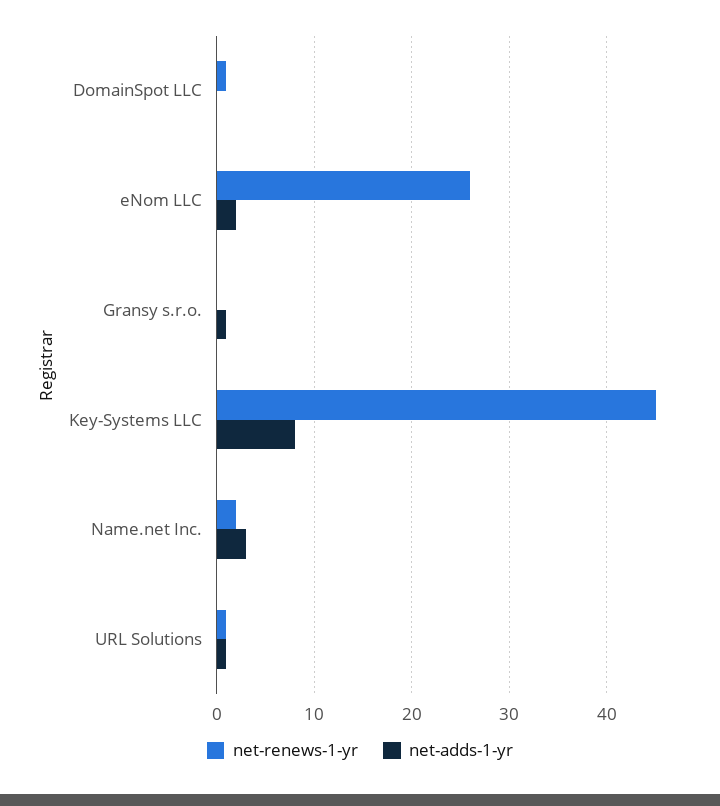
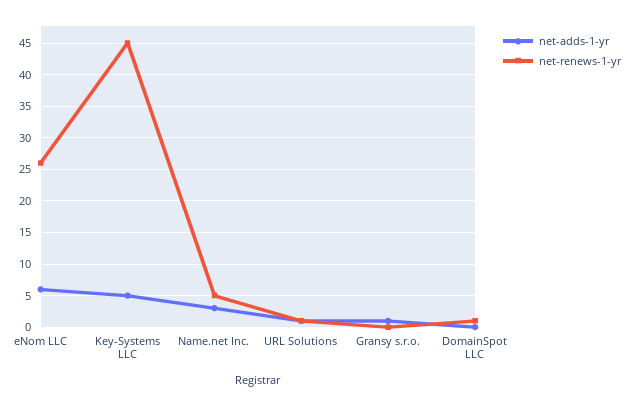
  {
    "net-renews-1-yr": {
      "DomainSpot LLC": 1,
      "eNom LLC": 26,
      "Gransy s.r.o.": 0,
      "Key-Systems LLC": 45,
-     "Name.net Inc.": 2,
+     "Name.net Inc.": 5,
      "URL Solutions": 1
    },
    "net-adds-1-yr": {
      "DomainSpot LLC": 0,
-     "eNom LLC": 2,
+     "eNom LLC": 6,
      "Gransy s.r.o.": 1,
-     "Key-Systems LLC": 8,
+     "Key-Systems LLC": 5,
      "Name.net Inc.": 3,
      "URL Solutions": 1
    }
  }

